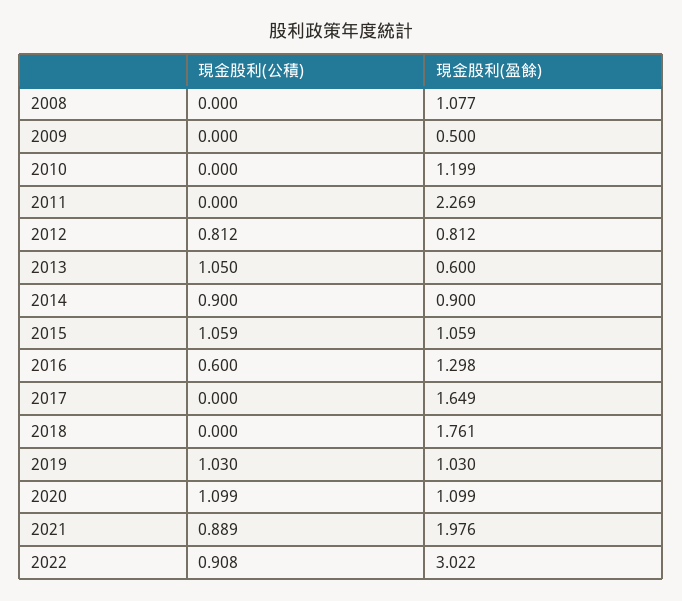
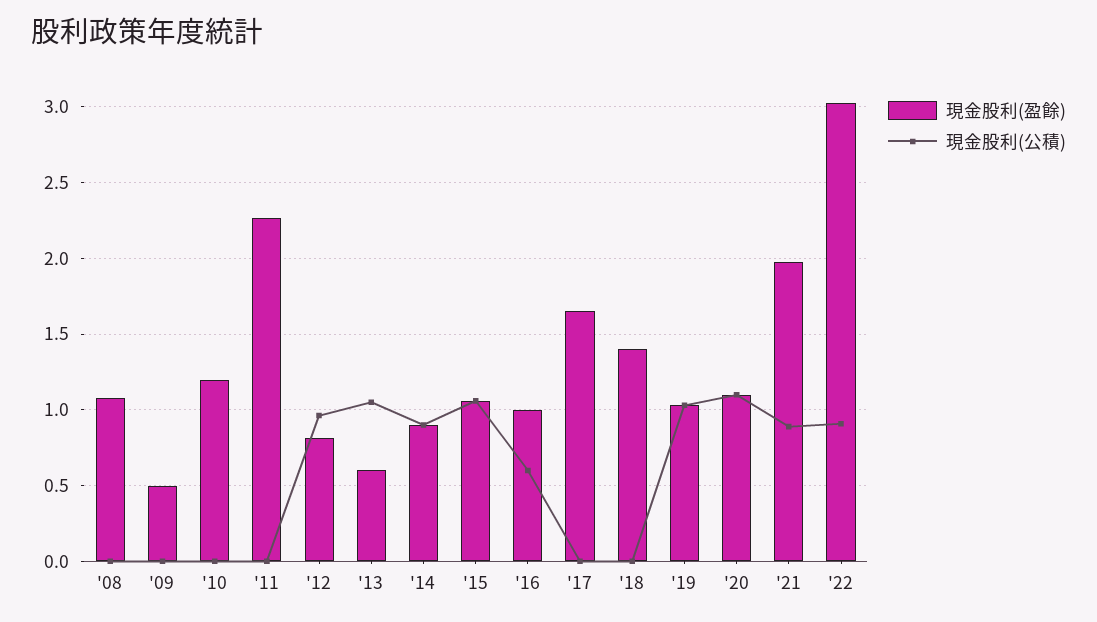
  {
    "現金股利(公積)": {
      "2008": 0,
      "2009": 0,
      "2010": 0,
      "2011": 0,
-     "2012": 0.812,
+     "2012": 0.95,
      "2013": 1.05,
      "2014": 0.9,
      "2015": 1.059,
      "2016": 0.6,
      "2017": 0,
      "2018": 0,
      "2019": 1.03,
      "2020": 1.099,
      "2021": 0.889,
      "2022": 0.908
    },
    "現金股利(盈餘)": {
      "2008": 1.077,
      "2009": 0.5,
      "2010": 1.199,
      "2011": 2.269,
      "2012": 0.812,
      "2013": 0.6,
      "2014": 0.9,
      "2015": 1.059,
-     "2016": 1.298,
+     "2016": 1,
      "2017": 1.649,
-     "2018": 1.761,
+     "2018": 1.4,
      "2019": 1.03,
      "2020": 1.099,
      "2021": 1.976,
      "2022": 3.022
    }
  }

